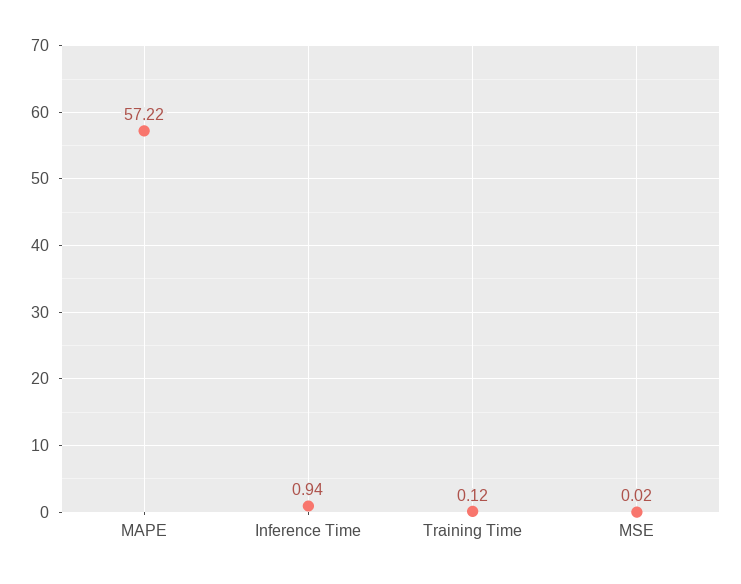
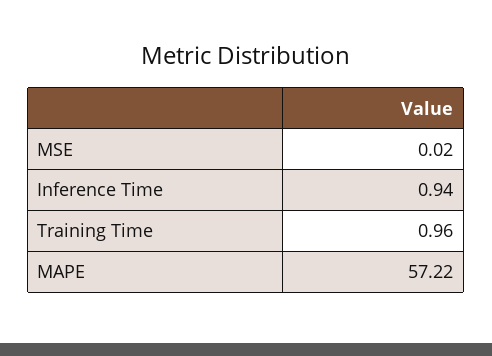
  {
    "MAPE": 57.22,
    "Inference Time": 0.94,
-   "Training Time": 0.12,
+   "Training Time": 0.96,
    "MSE": 0.02
  }

